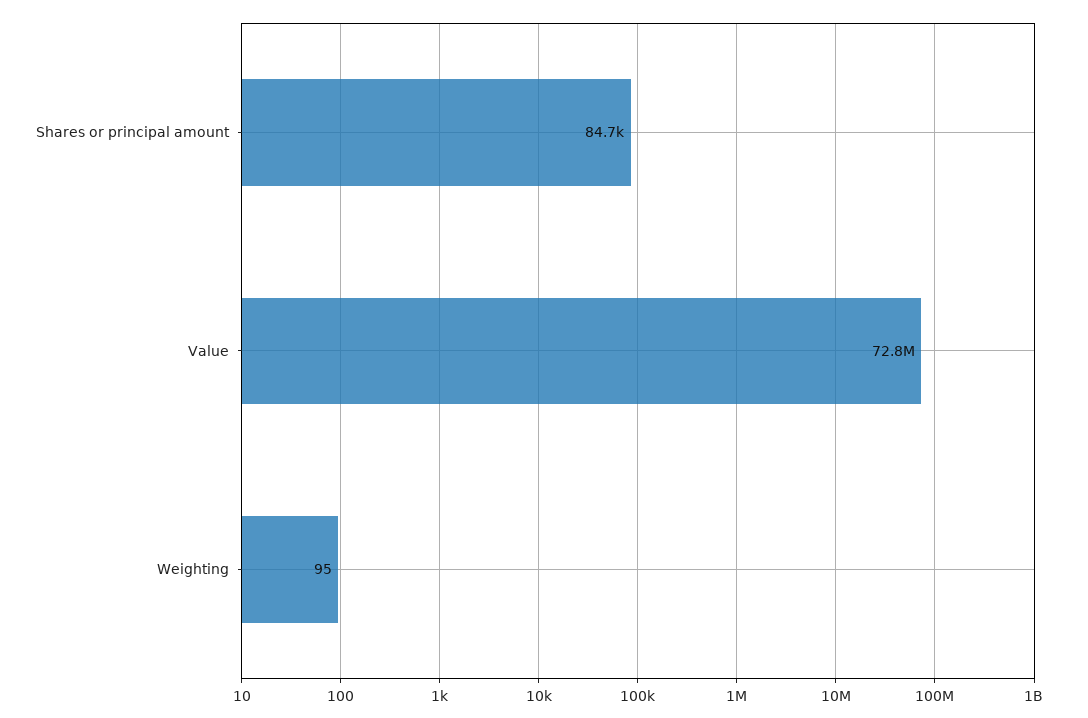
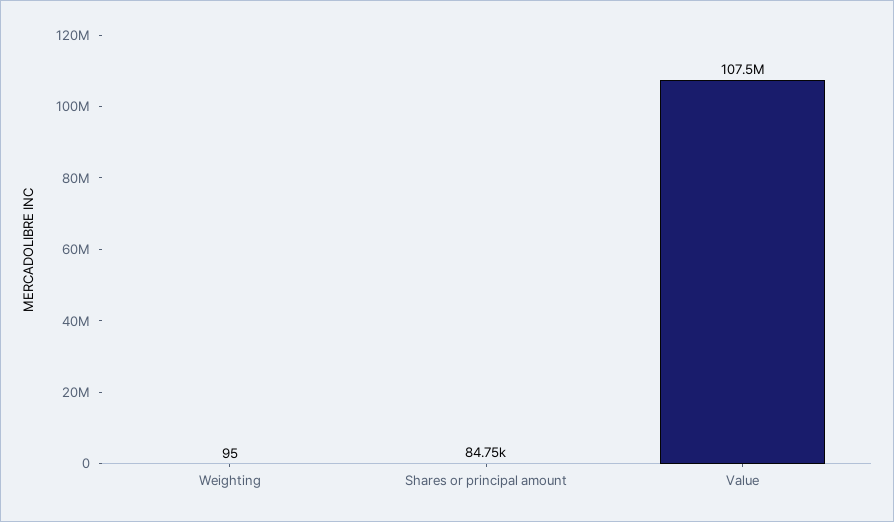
  {
    "Shares or principal amount": 84750,
-   "Value": 72800000,
+   "Value": 107500000,
    "Weighting": 95
  }

